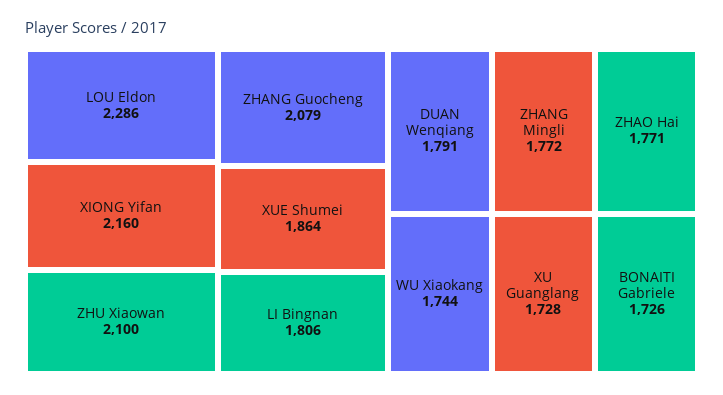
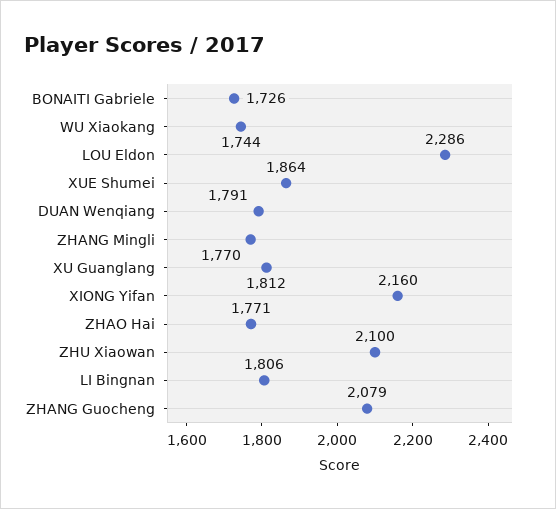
  {
    "LOU Eldon": 2286,
    "XIONG Yifan": 2160,
    "ZHU Xiaowan": 2100,
    "ZHANG Guocheng": 2079,
    "XUE Shumei": 1864,
    "LI Bingnan": 1806,
    "DUAN Wenqiang": 1791,
-   "ZHANG Mingli": 1772,
+   "ZHANG Mingli": 1770,
    "ZHAO Hai": 1771,
    "WU Xiaokang": 1744,
-   "XU Guanglang": 1728,
+   "XU Guanglang": 1812,
    "BONAITI Gabriele": 1726
  }

